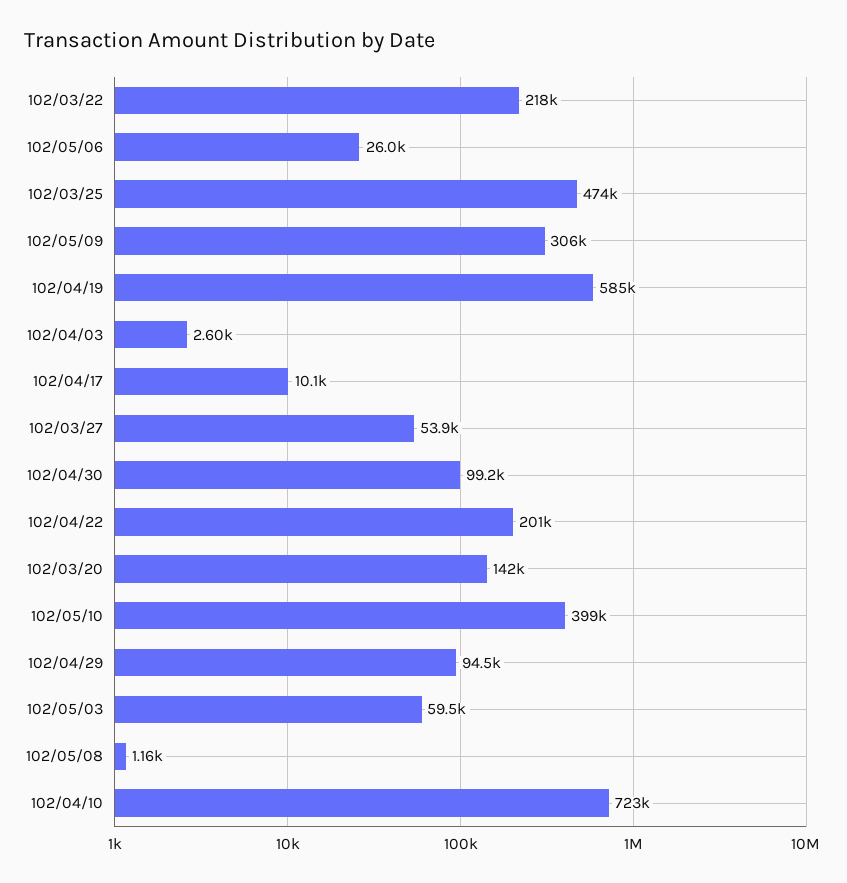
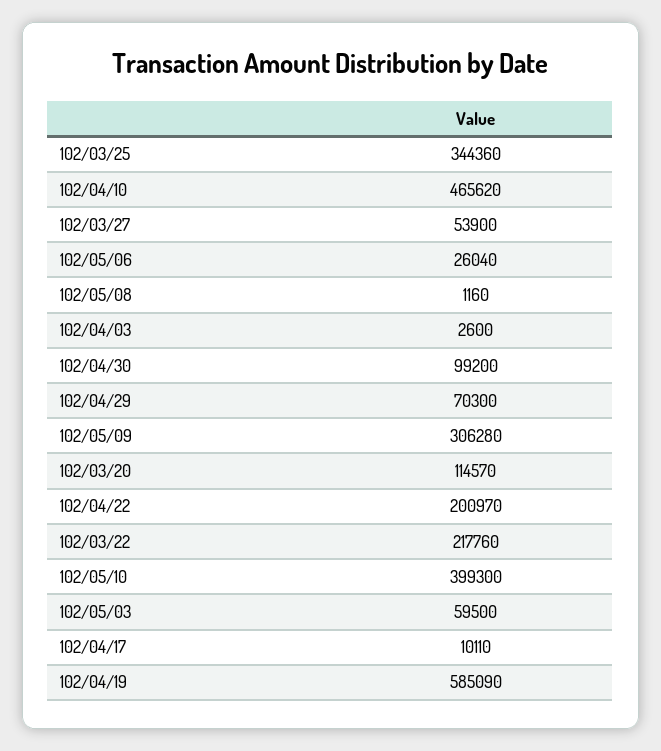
  {
    "102/03/22": 217760,
    "102/05/06": 26040,
-   "102/03/25": 474000,
+   "102/03/25": 344360,
    "102/05/09": 306280,
    "102/04/19": 585090,
    "102/04/03": 2600,
    "102/04/17": 10110,
    "102/03/27": 53900,
    "102/04/30": 99200,
    "102/04/22": 200970,
-   "102/03/20": 142000,
+   "102/03/20": 114570,
    "102/05/10": 399300,
-   "102/04/29": 94500,
+   "102/04/29": 70300,
    "102/05/03": 59500,
    "102/05/08": 1160,
-   "102/04/10": 723000
+   "102/04/10": 465620
  }

